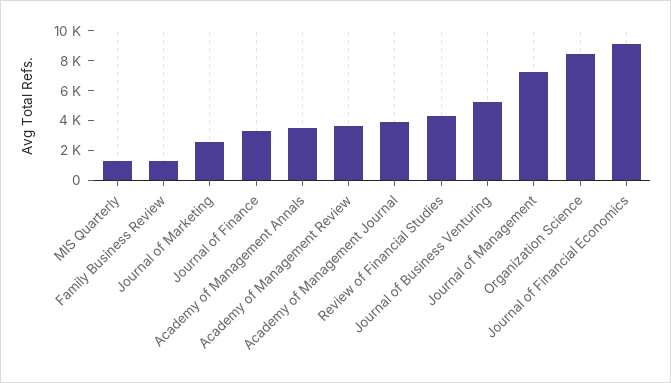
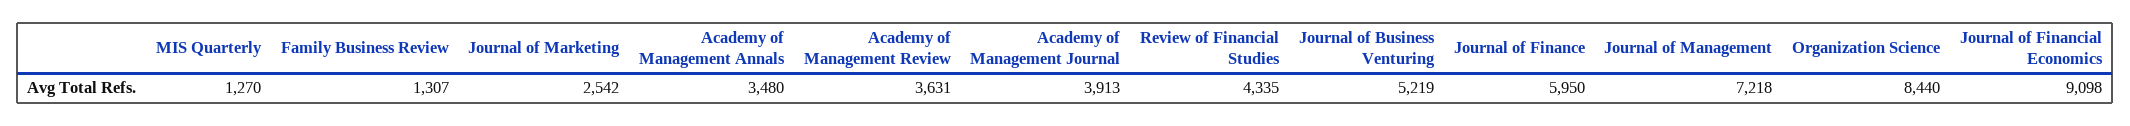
  {
    "MIS Quarterly": 1270,
    "Family Business Review": 1307,
    "Journal of Marketing": 2542,
-   "Journal of Finance": 3000,
+   "Journal of Finance": 5950,
    "Academy of Management Annals": 3480,
    "Academy of Management Review": 3631,
    "Academy of Management Journal": 3913,
    "Review of Financial Studies": 4335,
    "Journal of Business Venturing": 5219,
    "Journal of Management": 7218,
    "Organization Science": 8440,
    "Journal of Financial Economics": 9098
  }

